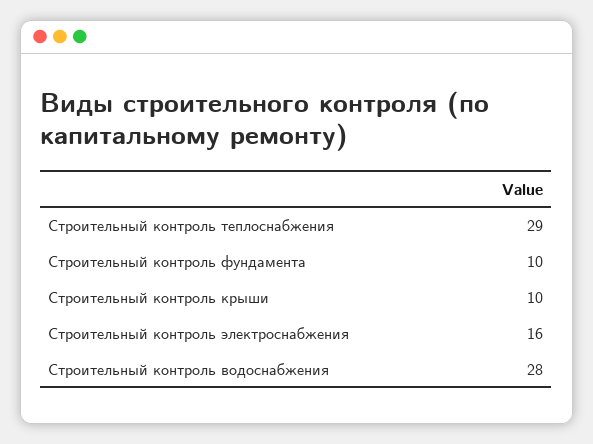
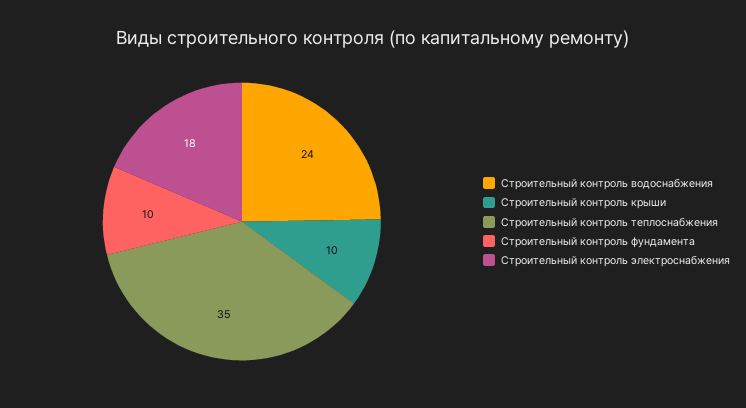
  {
-   "Строительный контроль теплоснабжения": 29,
+   "Строительный контроль теплоснабжения": 35,
    "Строительный контроль фундамента": 10,
    "Строительный контроль крыши": 10,
-   "Строительный контроль электроснабжения": 16,
+   "Строительный контроль электроснабжения": 18,
-   "Строительный контроль водоснабжения": 28
+   "Строительный контроль водоснабжения": 24
  }

